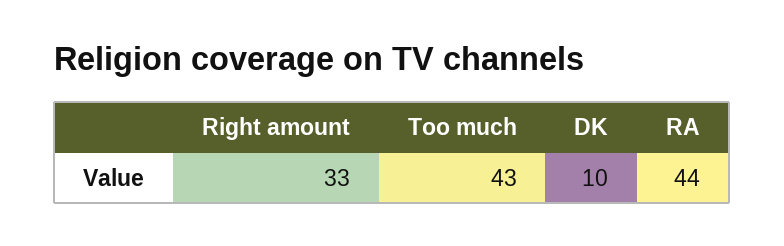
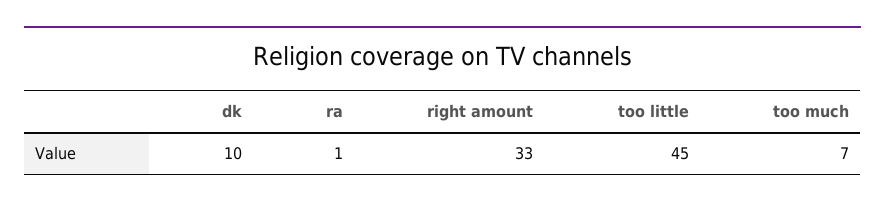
  {
    "Right amount": 33,
-   "Too much": 43,
+   "Too much": 7,
    "DK": 10,
-   "RA": 44
+   "RA": 1,
+   "too little": 45
  }

